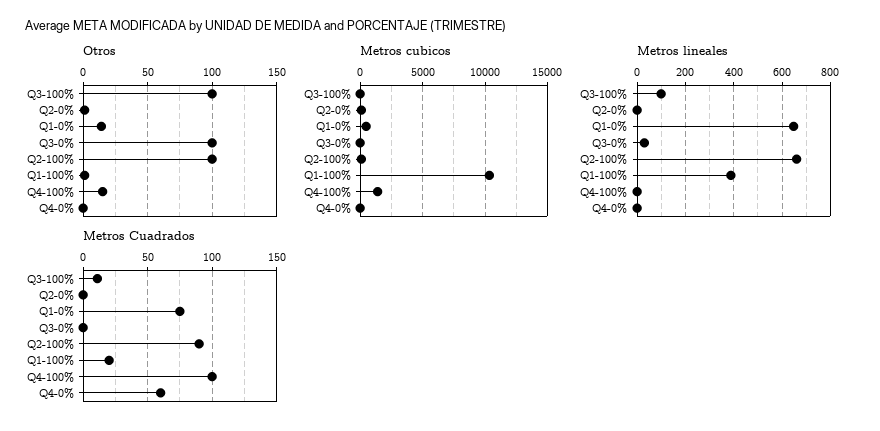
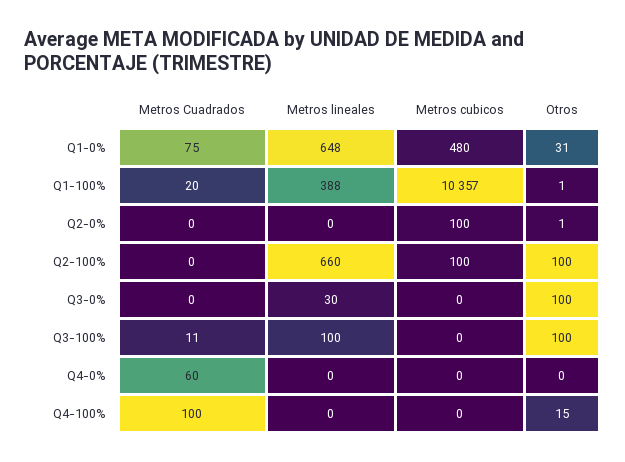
  {
    "Otros": {
      "Q3-100%": 100,
      "Q2-0%": 1,
-     "Q1-0%": 15,
+     "Q1-0%": 31,
      "Q3-0%": 100,
      "Q2-100%": 100,
      "Q1-100%": 1,
      "Q4-100%": 15,
      "Q4-0%": 0
    },
    "Metros cubicos": {
      "Q3-100%": 0,
      "Q2-0%": 100,
      "Q1-0%": 480,
      "Q3-0%": 0,
      "Q2-100%": 100,
      "Q1-100%": 10357,
-     "Q4-100%": 1500,
+     "Q4-100%": 0,
      "Q4-0%": 0
    },
    "Metros lineales": {
      "Q3-100%": 100,
      "Q2-0%": 0,
      "Q1-0%": 648,
      "Q3-0%": 30,
      "Q2-100%": 660,
      "Q1-100%": 388,
      "Q4-100%": 0,
      "Q4-0%": 0
    },
    "Metros Cuadrados": {
      "Q3-100%": 11,
      "Q2-0%": 0,
      "Q1-0%": 75,
      "Q3-0%": 0,
-     "Q2-100%": 90,
+     "Q2-100%": 0,
      "Q1-100%": 20,
      "Q4-100%": 100,
      "Q4-0%": 60
    }
  }

